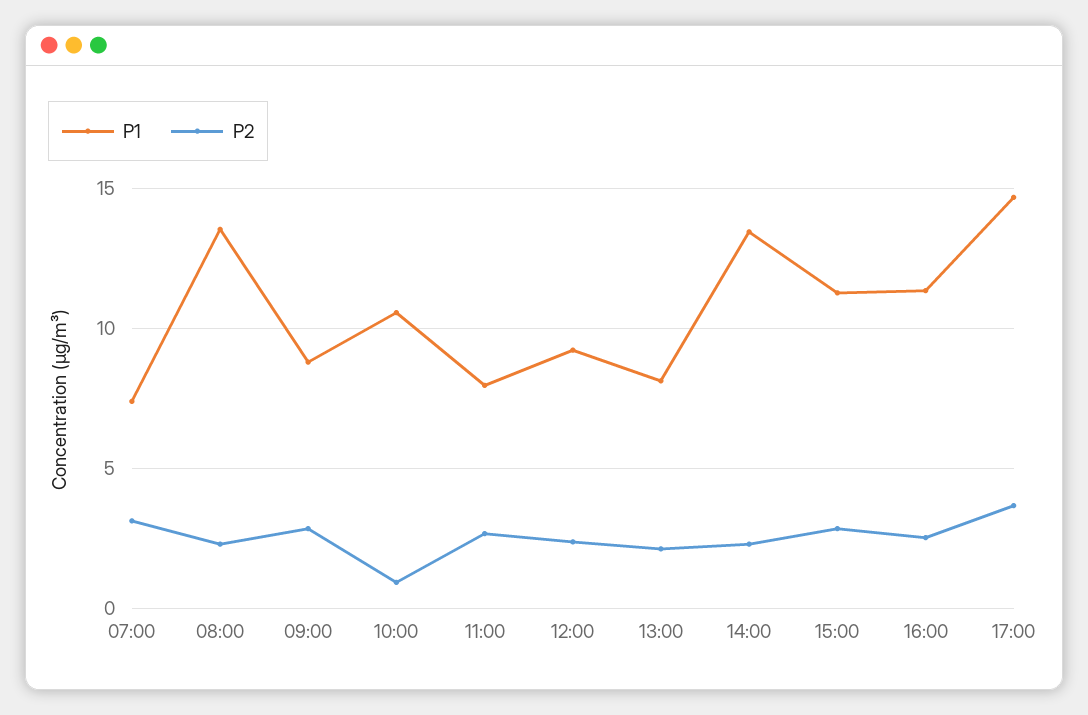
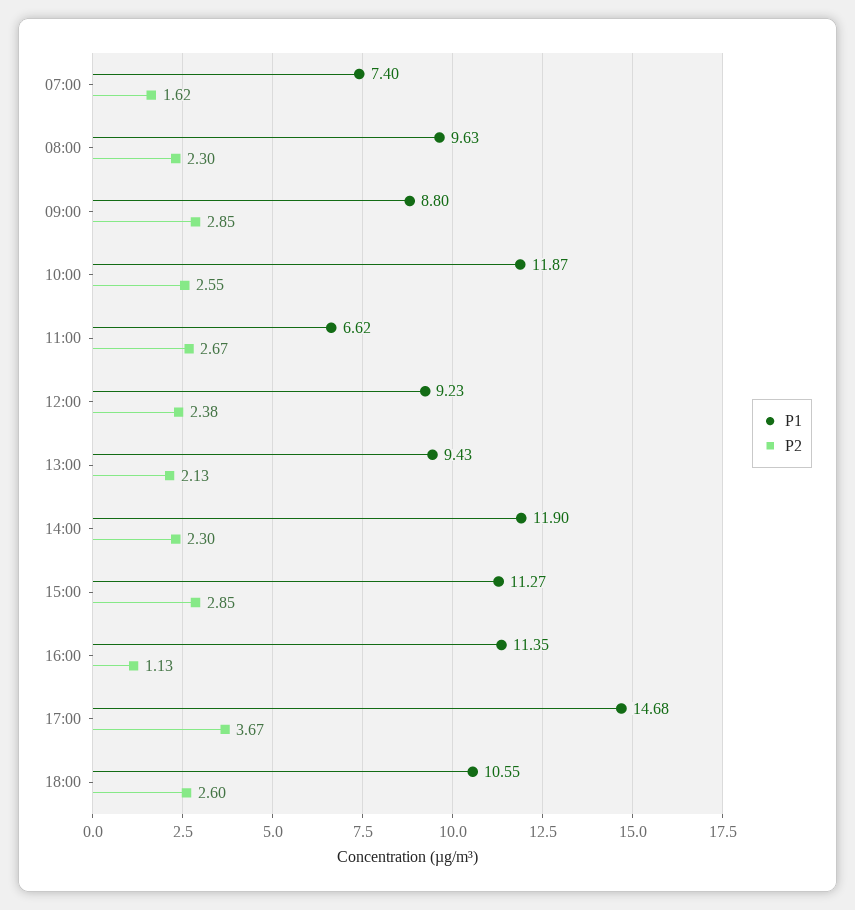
  {
    "P1": {
      "07:00": 7.4,
-     "08:00": 13.5,
+     "08:00": 9.63,
      "09:00": 8.8,
-     "10:00": 10.5,
+     "10:00": 11.87,
-     "11:00": 8,
+     "11:00": 6.62,
      "12:00": 9.23,
-     "13:00": 8,
+     "13:00": 9.43,
-     "14:00": 13.5,
+     "14:00": 11.9,
      "15:00": 11.27,
      "16:00": 11.35,
-     "17:00": 14.68
+     "17:00": 14.68,
+     "18:00": 10.55
    },
    "P2": {
-     "07:00": 3,
+     "07:00": 1.62,
      "08:00": 2.3,
      "09:00": 2.85,
-     "10:00": 1,
+     "10:00": 2.55,
      "11:00": 2.67,
      "12:00": 2.38,
      "13:00": 2.13,
      "14:00": 2.3,
      "15:00": 2.85,
-     "16:00": 2.5,
+     "16:00": 1.13,
-     "17:00": 3.67
+     "17:00": 3.67,
+     "18:00": 2.6
    }
  }

